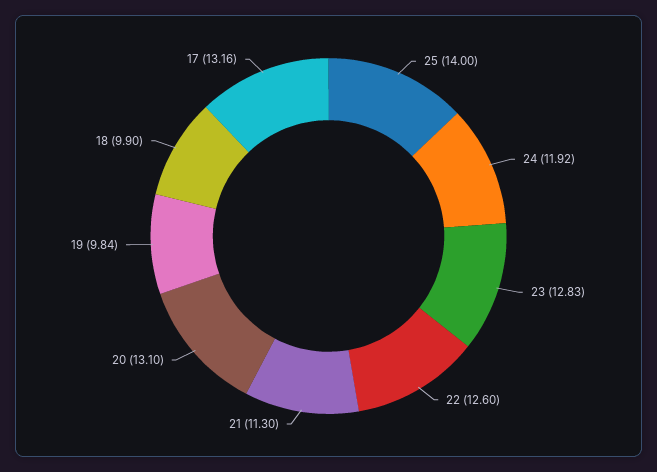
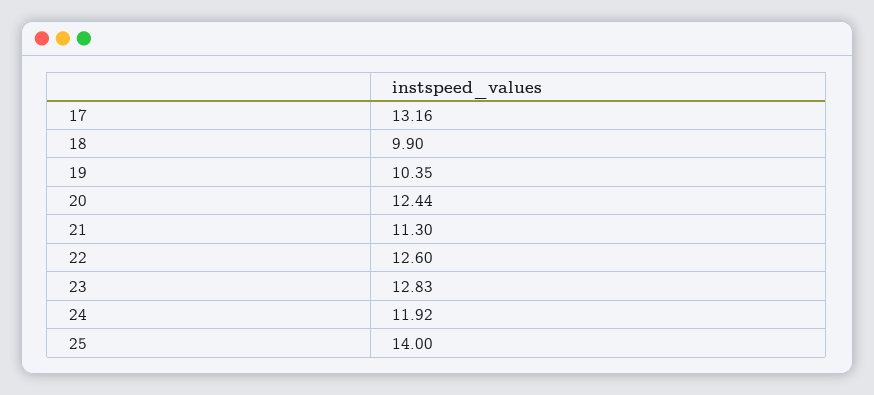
  {
    "25": 14,
    "24": 11.92,
    "23": 12.83,
    "22": 12.6,
    "21": 11.3,
-   "20": 13.1,
+   "20": 12.44,
-   "19": 9.84,
+   "19": 10.35,
    "18": 9.9,
    "17": 13.16
  }

